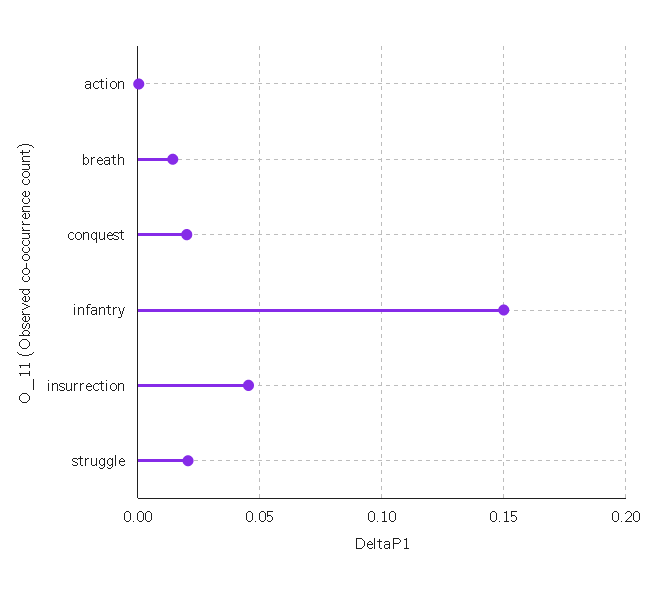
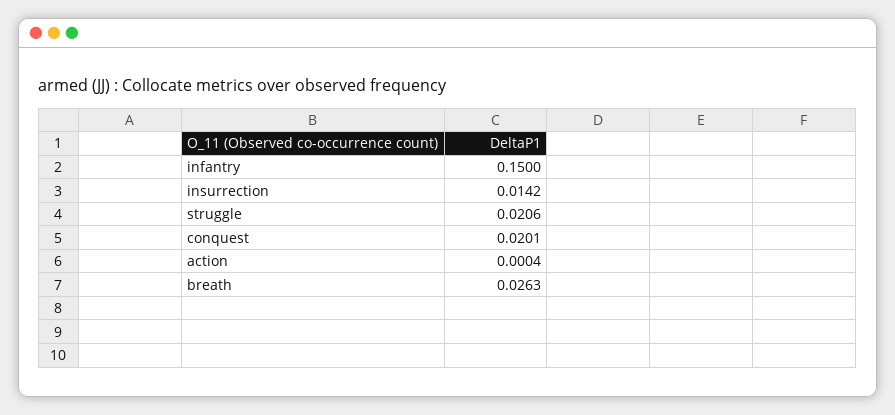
  {
    "action": 0.0004,
-   "breath": 0.015,
+   "breath": 0.0263,
    "conquest": 0.0201,
    "infantry": 0.15,
-   "insurrection": 0.045,
+   "insurrection": 0.0142,
    "struggle": 0.0206
  }

